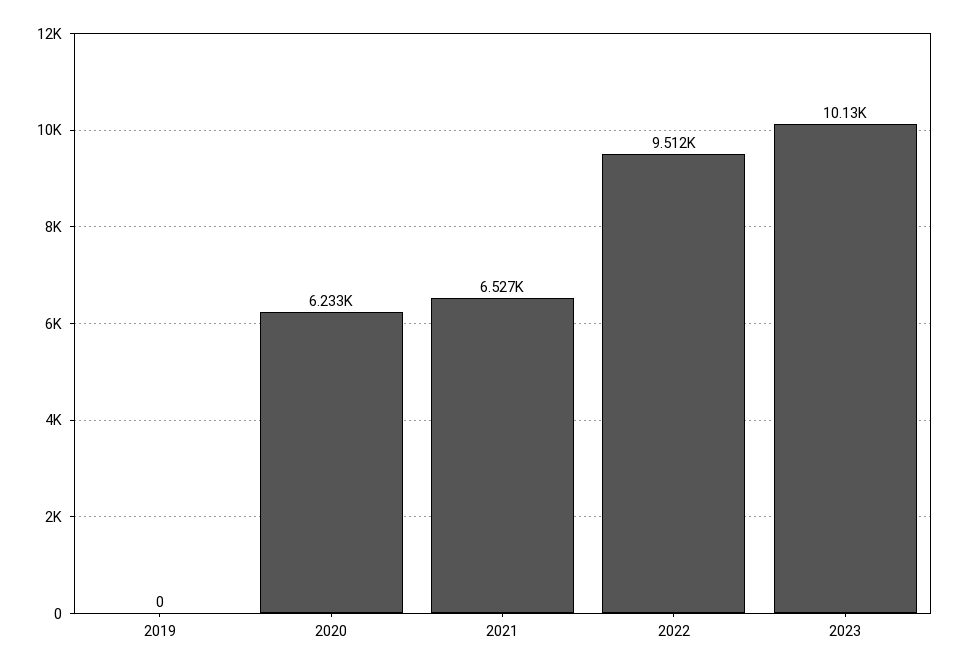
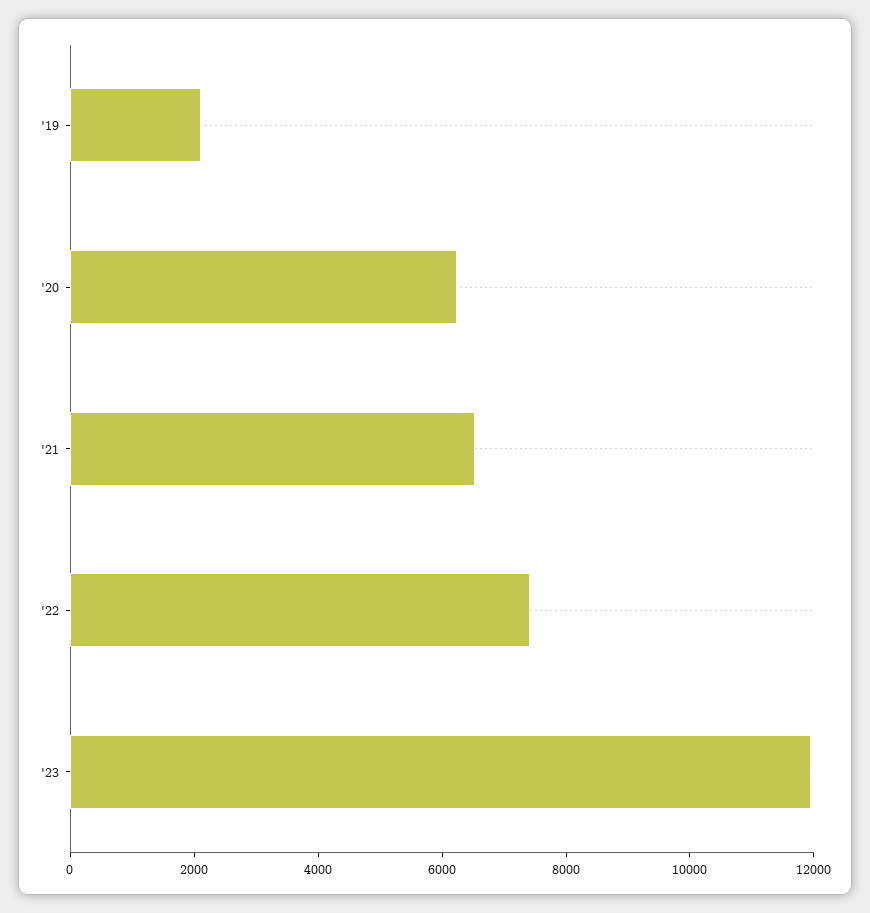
  {
-   "2019": 0,
+   "2019": 2000,
    "2020": 6233,
    "2021": 6527,
-   "2022": 9512,
+   "2022": 7500,
-   "2023": 10130
+   "2023": 12000
  }

